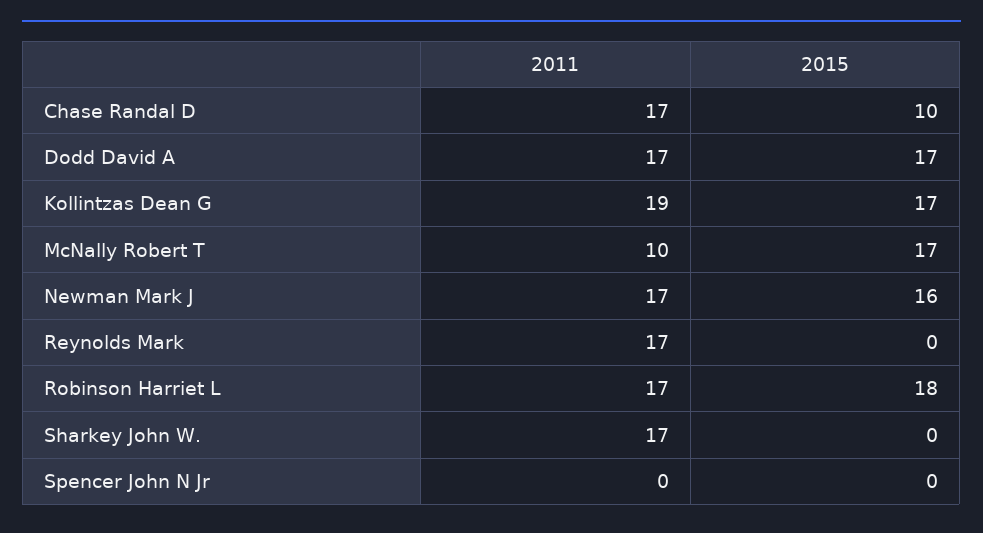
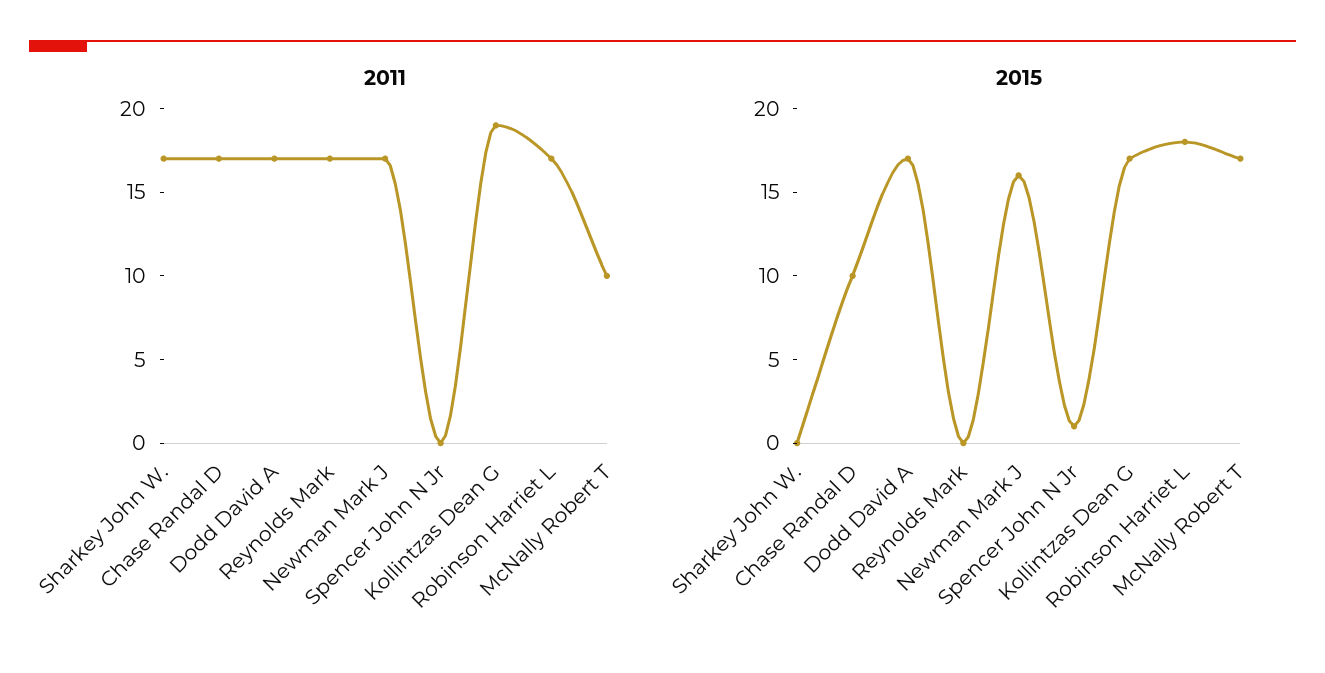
  {
    "2011": {
      "Chase Randal D": 17,
      "Dodd David A": 17,
      "Kollintzas Dean G": 19,
      "McNally Robert T": 10,
      "Newman Mark J": 17,
      "Reynolds Mark": 17,
      "Robinson Harriet L": 17,
      "Sharkey John W.": 17,
      "Spencer John N Jr": 0
    },
    "2015": {
      "Chase Randal D": 10,
      "Dodd David A": 17,
      "Kollintzas Dean G": 17,
      "McNally Robert T": 17,
      "Newman Mark J": 16,
      "Reynolds Mark": 0,
      "Robinson Harriet L": 18,
      "Sharkey John W.": 0,
-     "Spencer John N Jr": 0
+     "Spencer John N Jr": 1
    }
  }

